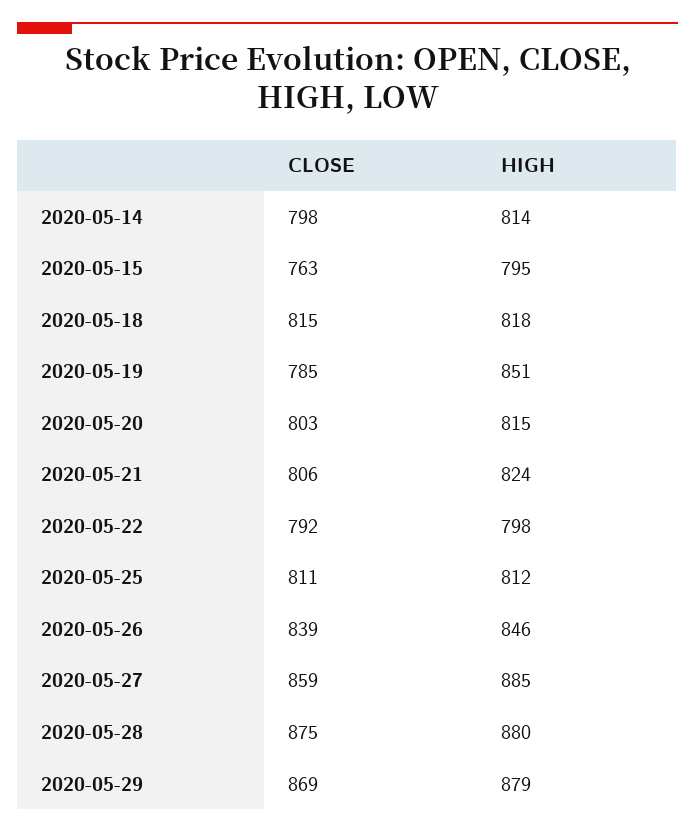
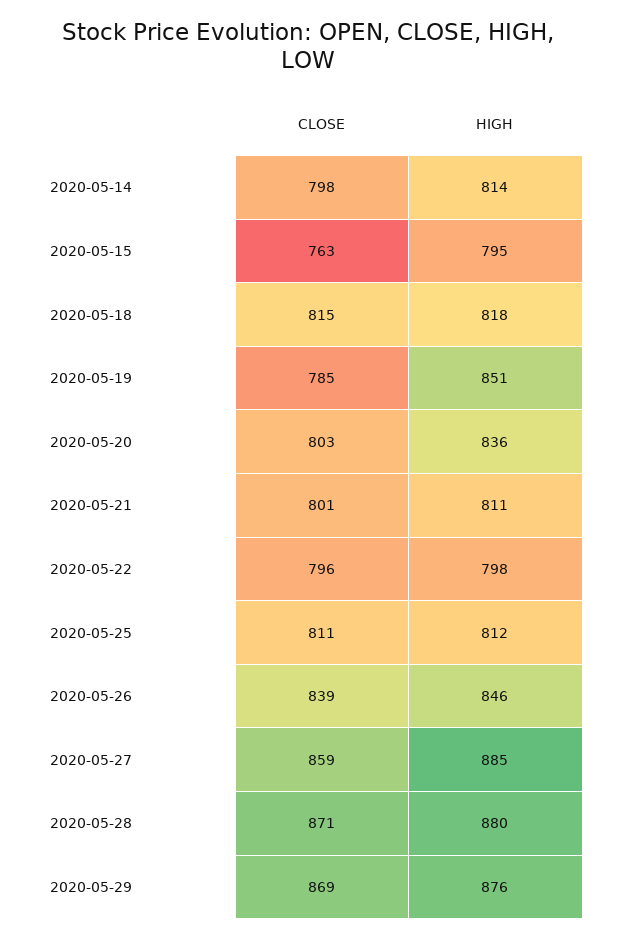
  {
    "CLOSE": {
      "2020-05-14": 798,
      "2020-05-15": 763,
      "2020-05-18": 815,
      "2020-05-19": 785,
      "2020-05-20": 803,
-     "2020-05-21": 806,
+     "2020-05-21": 801,
-     "2020-05-22": 792,
+     "2020-05-22": 796,
      "2020-05-25": 811,
      "2020-05-26": 839,
      "2020-05-27": 859,
-     "2020-05-28": 875,
+     "2020-05-28": 871,
      "2020-05-29": 869
    },
    "HIGH": {
      "2020-05-14": 814,
      "2020-05-15": 795,
      "2020-05-18": 818,
      "2020-05-19": 851,
-     "2020-05-20": 815,
+     "2020-05-20": 836,
-     "2020-05-21": 824,
+     "2020-05-21": 811,
      "2020-05-22": 798,
      "2020-05-25": 812,
      "2020-05-26": 846,
      "2020-05-27": 885,
      "2020-05-28": 880,
-     "2020-05-29": 879
+     "2020-05-29": 876
    }
  }

